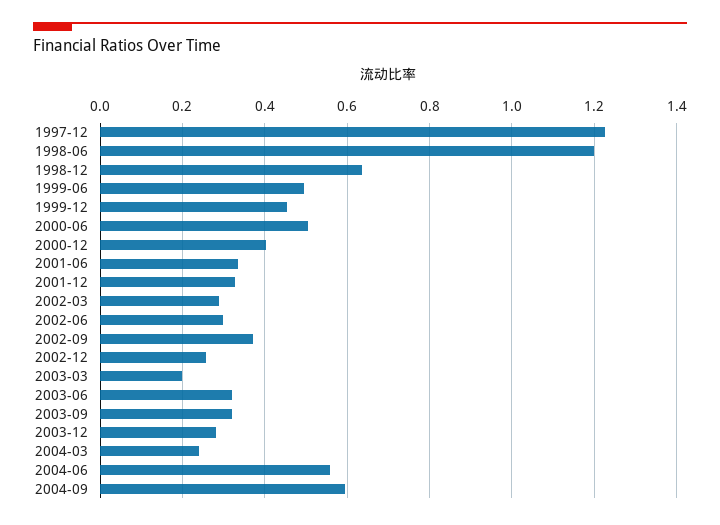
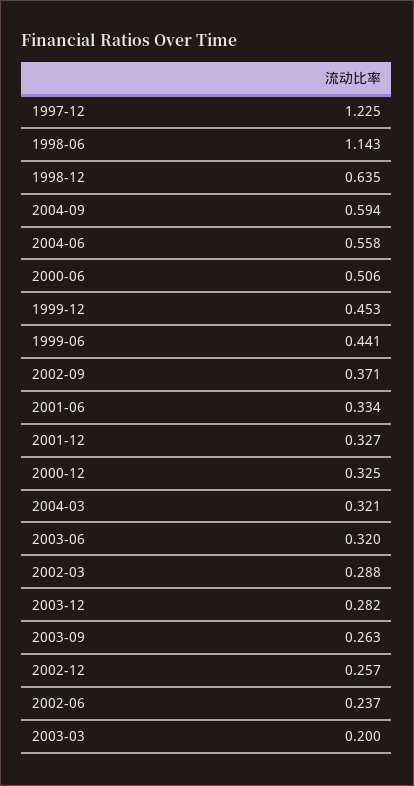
  {
    "1997-12": 1.225,
-   "1998-06": 1.2,
+   "1998-06": 1.143,
    "1998-12": 0.635,
-   "1999-06": 0.5,
+   "1999-06": 0.441,
    "1999-12": 0.453,
    "2000-06": 0.506,
-   "2000-12": 0.4,
+   "2000-12": 0.325,
    "2001-06": 0.334,
    "2001-12": 0.327,
    "2002-03": 0.288,
-   "2002-06": 0.3,
+   "2002-06": 0.237,
    "2002-09": 0.371,
    "2002-12": 0.257,
    "2003-03": 0.2,
    "2003-06": 0.32,
-   "2003-09": 0.32,
+   "2003-09": 0.263,
    "2003-12": 0.282,
-   "2004-03": 0.24,
+   "2004-03": 0.321,
    "2004-06": 0.558,
    "2004-09": 0.594
  }

